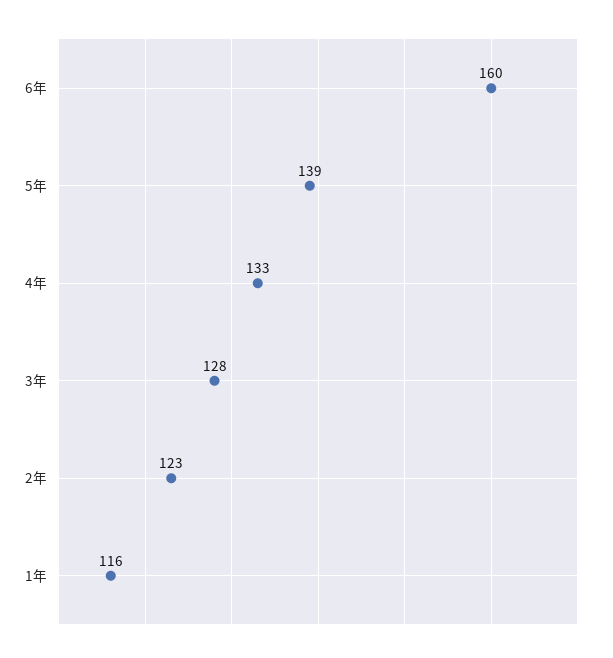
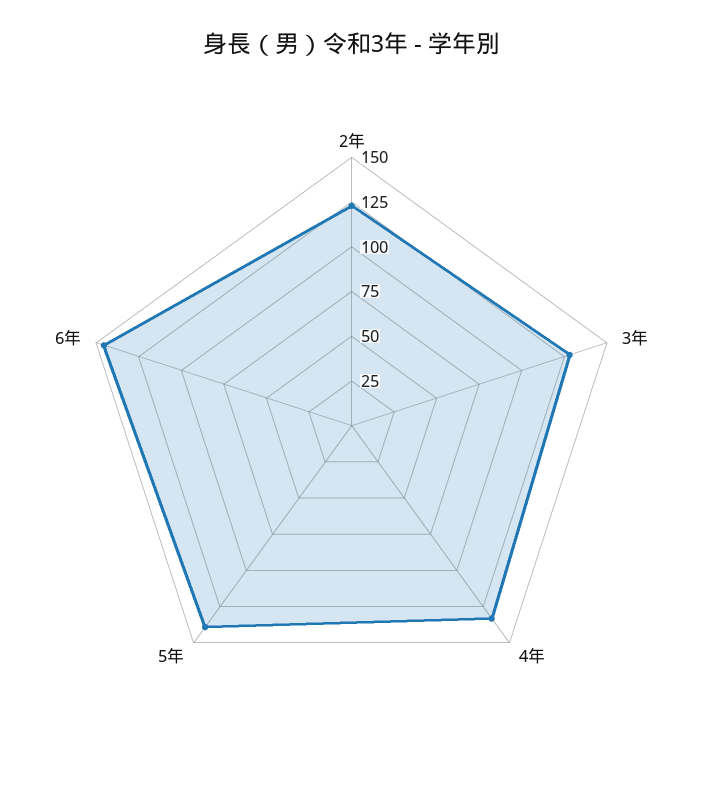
  {
-   "6年": 160,
+   "6年": 145,
    "5年": 139,
    "4年": 133,
    "3年": 128,
-   "2年": 123,
+   "2年": 123
-   "1年": 116
  }

